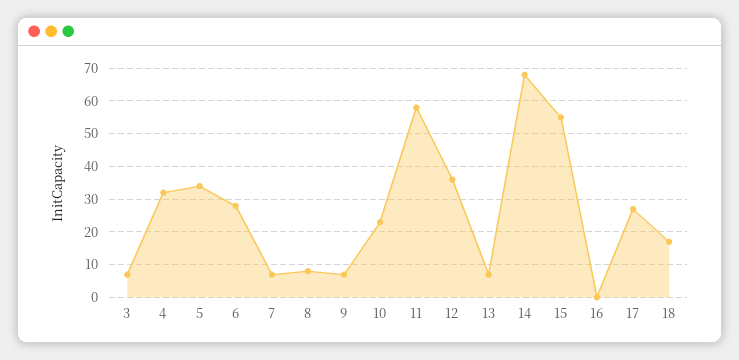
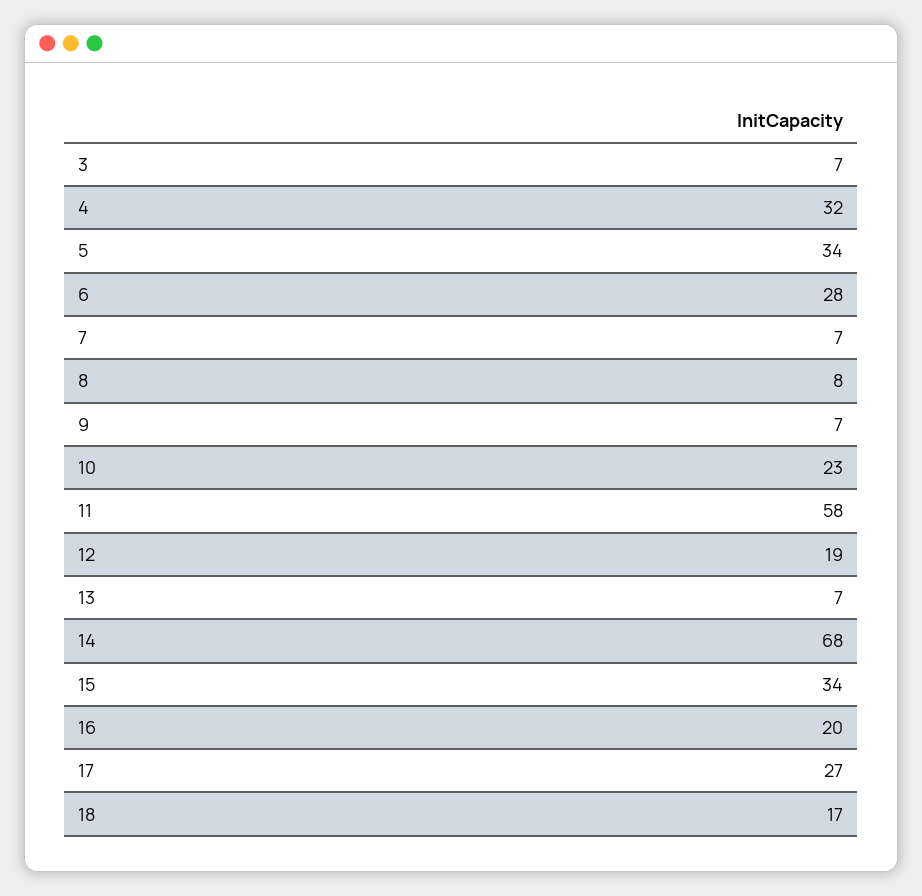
  {
    "3": 7,
    "4": 32,
    "5": 34,
    "6": 28,
    "7": 7,
    "8": 8,
    "9": 7,
    "10": 23,
    "11": 58,
-   "12": 35,
+   "12": 19,
    "13": 7,
    "14": 68,
-   "15": 55,
+   "15": 34,
-   "16": 0,
+   "16": 20,
    "17": 27,
    "18": 17
  }

